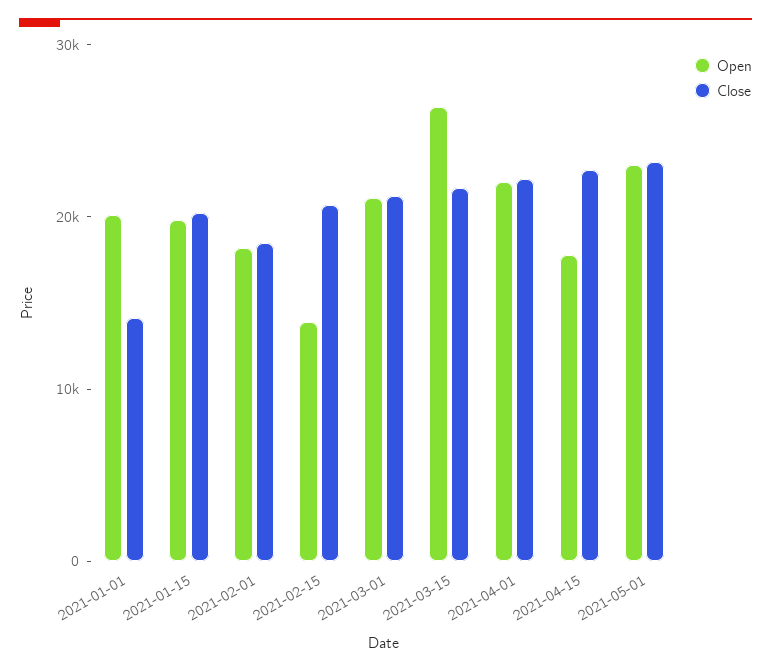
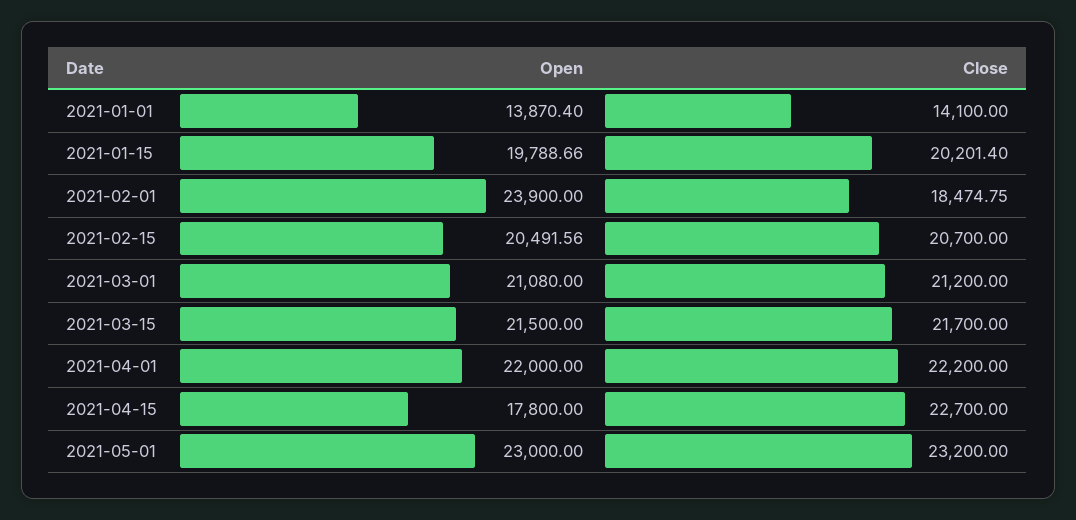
  {
    "Open": {
-     "2021-01-01": 20000,
+     "2021-01-01": 13870.4,
      "2021-01-15": 19788.66,
-     "2021-02-01": 18000,
+     "2021-02-01": 23900,
-     "2021-02-15": 14000,
+     "2021-02-15": 20491.56,
      "2021-03-01": 21080,
-     "2021-03-15": 26000,
+     "2021-03-15": 21500,
      "2021-04-01": 22000,
      "2021-04-15": 17800,
      "2021-05-01": 23000
    },
    "Close": {
      "2021-01-01": 14100,
      "2021-01-15": 20201.4,
      "2021-02-01": 18474.75,
      "2021-02-15": 20700,
      "2021-03-01": 21200,
      "2021-03-15": 21700,
      "2021-04-01": 22200,
      "2021-04-15": 22700,
      "2021-05-01": 23200
    }
  }

